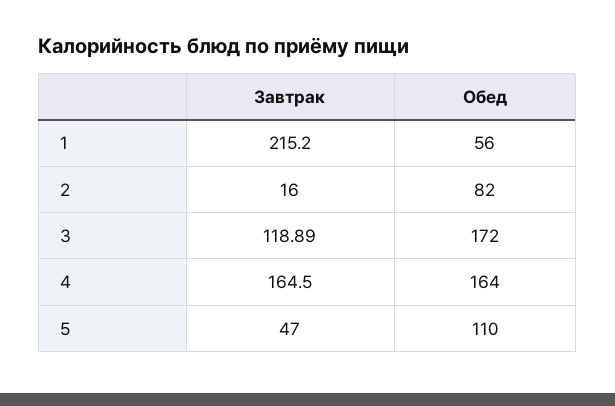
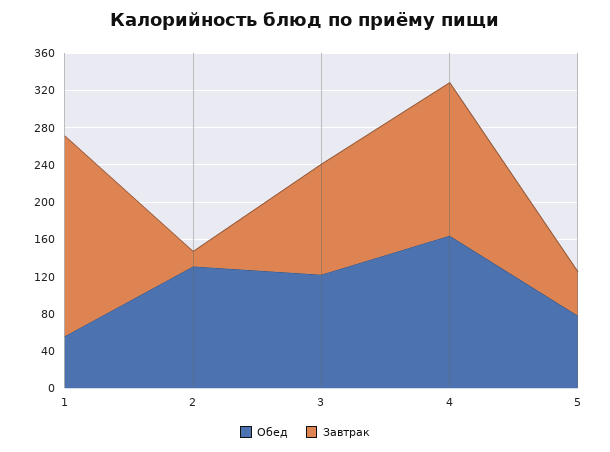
  {
    "Завтрак": {
      "1": 215.2,
      "2": 16,
      "3": 118.89,
      "4": 164.5,
      "5": 47
    },
    "Обед": {
      "1": 56,
-     "2": 82,
+     "2": 130,
-     "3": 172,
+     "3": 120,
      "4": 164,
-     "5": 110
+     "5": 80
    }
  }

